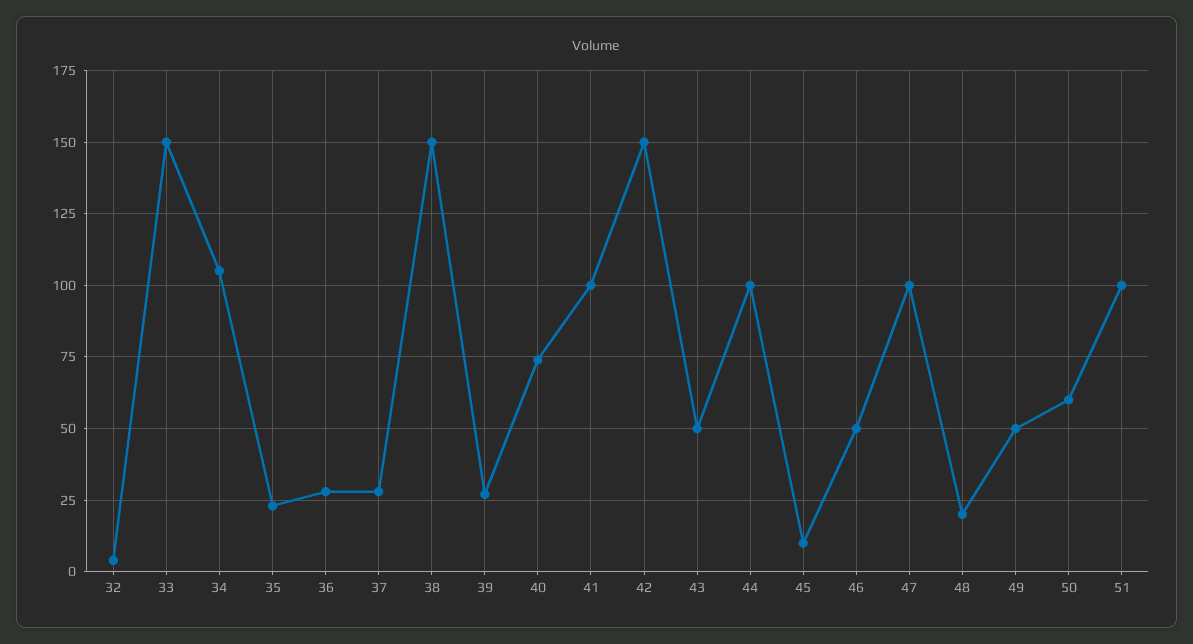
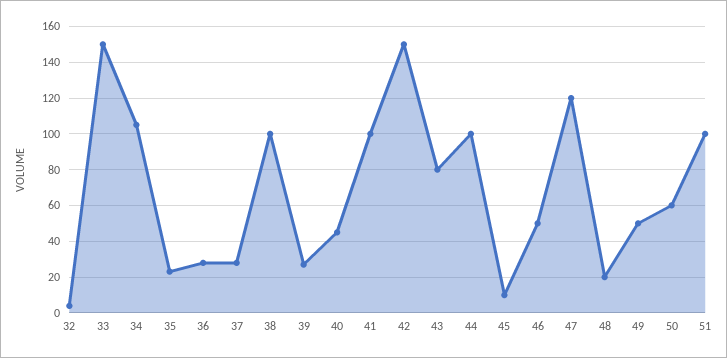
  {
    "32": 5,
    "33": 150,
    "34": 105,
    "35": 25,
    "36": 30,
    "37": 30,
-   "38": 150,
+   "38": 100,
    "39": 25,
-   "40": 75,
+   "40": 45,
    "41": 100,
    "42": 150,
-   "43": 50,
+   "43": 80,
    "44": 100,
    "45": 10,
    "46": 50,
-   "47": 100,
+   "47": 120,
    "48": 20,
    "49": 50,
    "50": 60,
    "51": 100
  }

